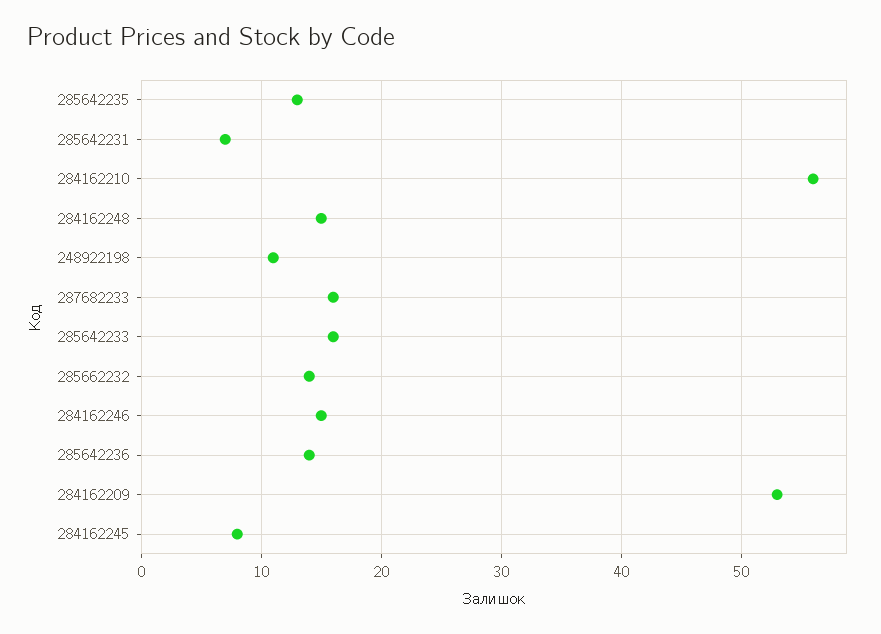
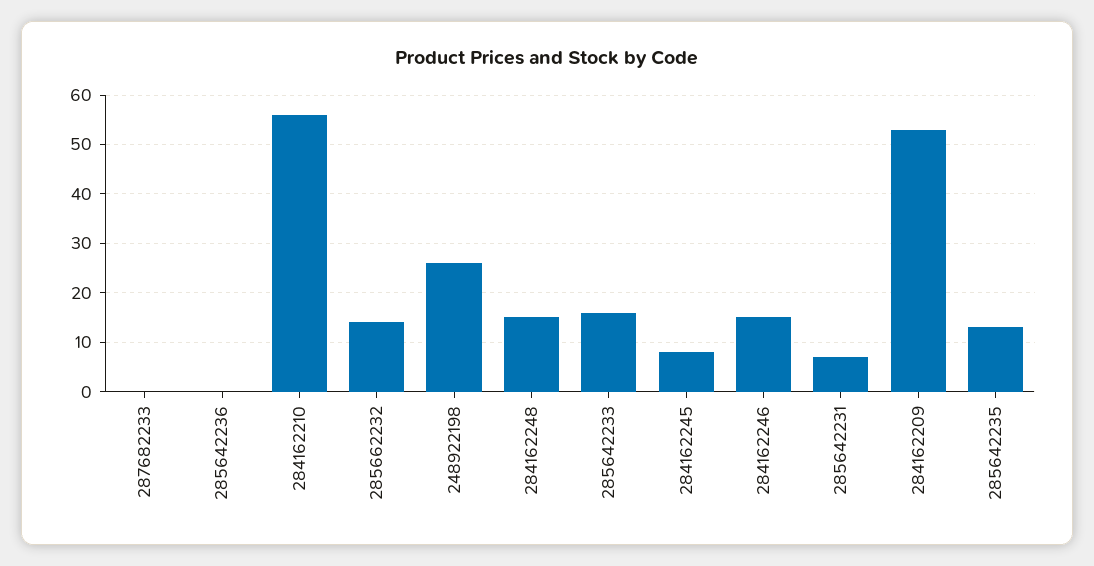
  {
    "285642235": 13,
    "285642231": 7,
    "284162210": 56,
    "284162248": 15,
-   "248922198": 11,
+   "248922198": 25,
-   "287682233": 16,
+   "287682233": 0,
    "285642233": 16,
    "285662232": 14,
    "284162246": 15,
-   "285642236": 14,
+   "285642236": 0,
    "284162209": 53,
    "284162245": 8
  }

